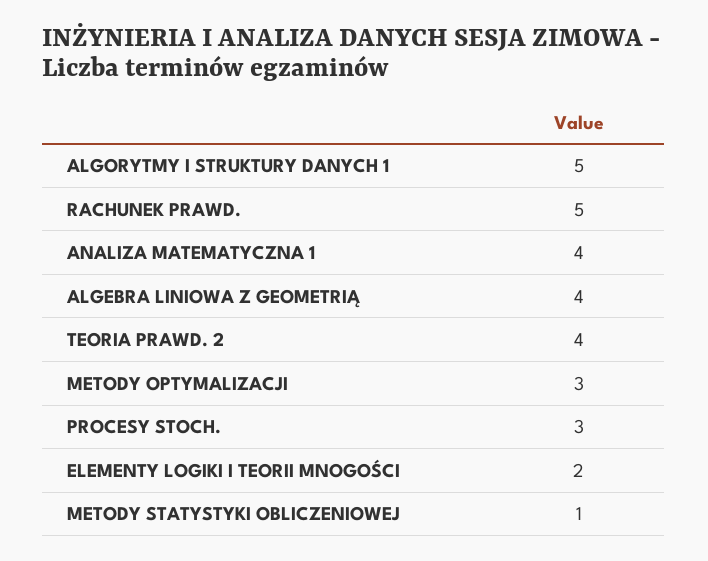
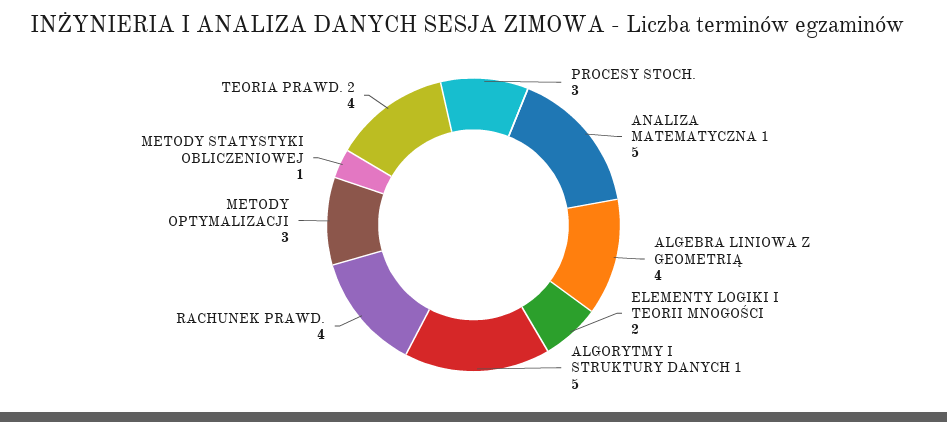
  {
    "ALGORYTMY I STRUKTURY DANYCH 1": 5,
-   "RACHUNEK PRAWD.": 5,
+   "RACHUNEK PRAWD.": 4,
-   "ANALIZA MATEMATYCZNA 1": 4,
+   "ANALIZA MATEMATYCZNA 1": 5,
    "ALGEBRA LINIOWA Z GEOMETRIĄ": 4,
    "TEORIA PRAWD. 2": 4,
    "METODY OPTYMALIZACJI": 3,
    "PROCESY STOCH.": 3,
    "ELEMENTY LOGIKI I TEORII MNOGOŚCI": 2,
    "METODY STATYSTYKI OBLICZENIOWEJ": 1
  }

